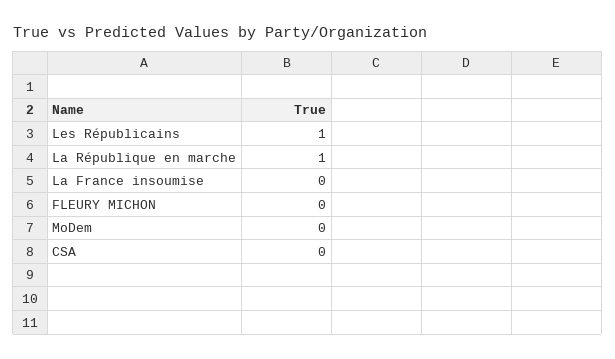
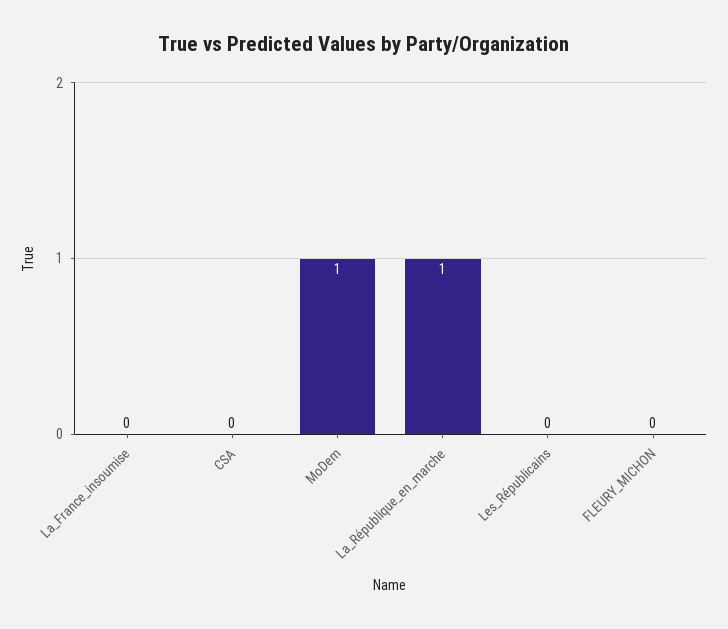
  {
-   "Les Républicains": 1,
+   "Les Républicains": 0,
    "La République en marche": 1,
    "La France insoumise": 0,
    "FLEURY MICHON": 0,
-   "MoDem": 0,
+   "MoDem": 1,
    "CSA": 0
  }

